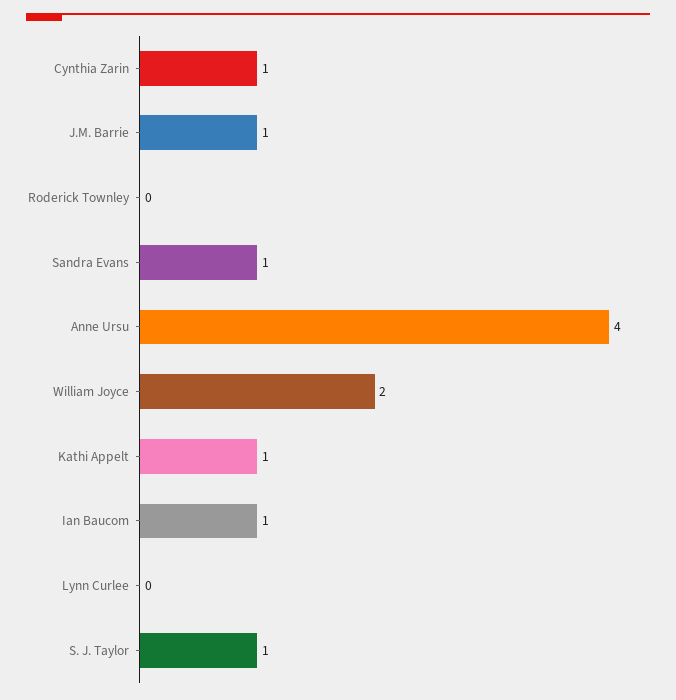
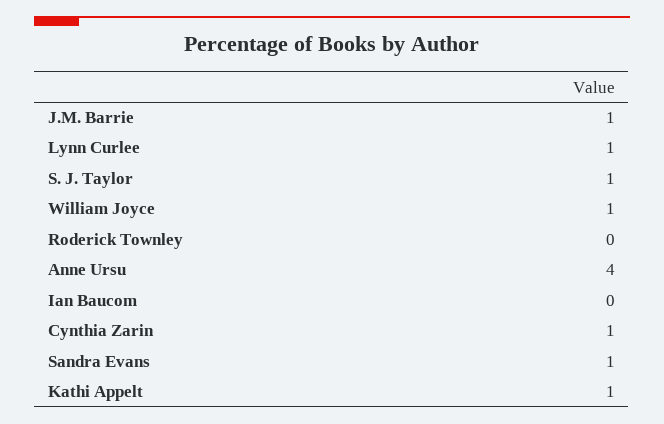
  {
    "Cynthia Zarin": 1,
    "J.M. Barrie": 1,
    "Roderick Townley": 0,
    "Sandra Evans": 1,
    "Anne Ursu": 4,
-   "William Joyce": 2,
+   "William Joyce": 1,
    "Kathi Appelt": 1,
-   "Ian Baucom": 1,
+   "Ian Baucom": 0,
-   "Lynn Curlee": 0,
+   "Lynn Curlee": 1,
    "S. J. Taylor": 1
  }

